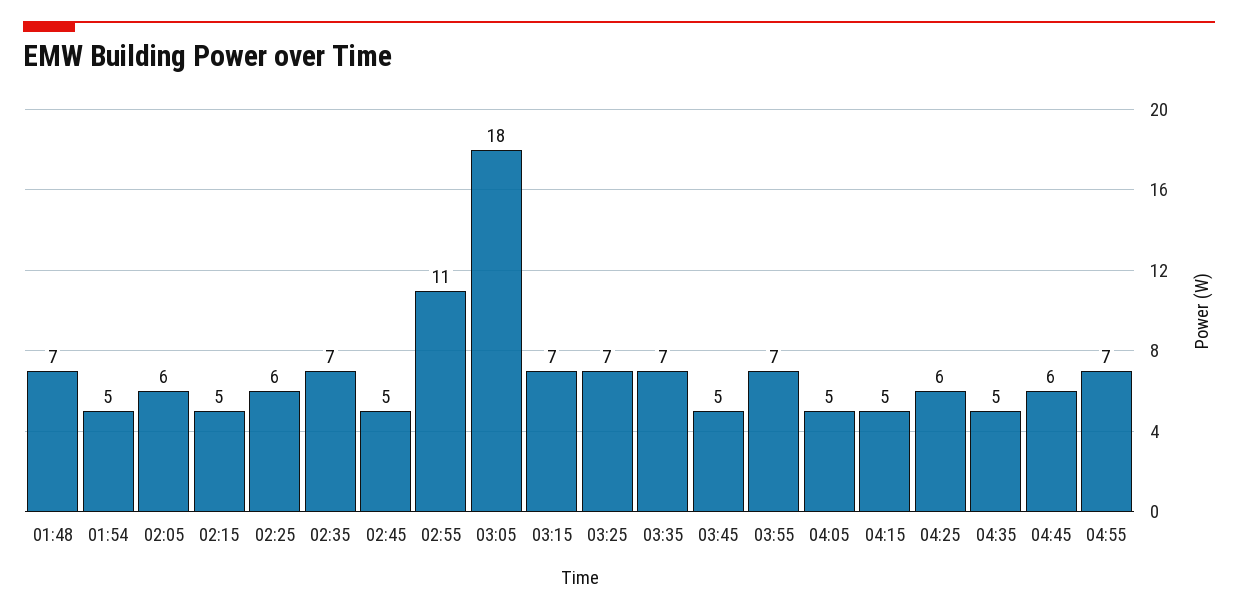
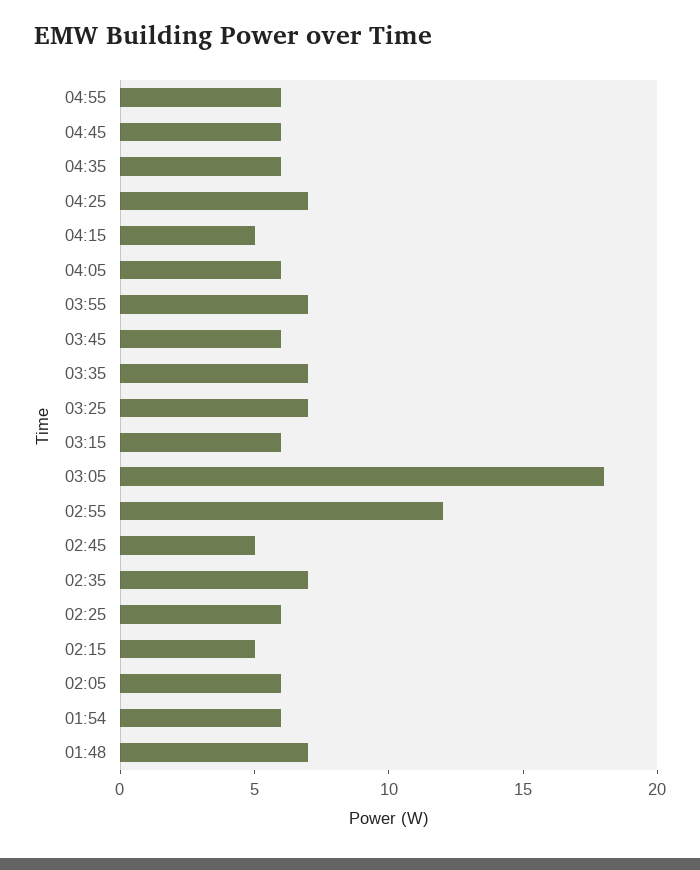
  {
    "01:48": 7,
-   "01:54": 5,
+   "01:54": 6,
    "02:05": 6,
    "02:15": 5,
    "02:25": 6,
    "02:35": 7,
    "02:45": 5,
-   "02:55": 11,
+   "02:55": 12,
    "03:05": 18,
-   "03:15": 7,
+   "03:15": 6,
    "03:25": 7,
    "03:35": 7,
-   "03:45": 5,
+   "03:45": 6,
    "03:55": 7,
-   "04:05": 5,
+   "04:05": 6,
    "04:15": 5,
-   "04:25": 6,
+   "04:25": 7,
-   "04:35": 5,
+   "04:35": 6,
    "04:45": 6,
-   "04:55": 7
+   "04:55": 6
  }

